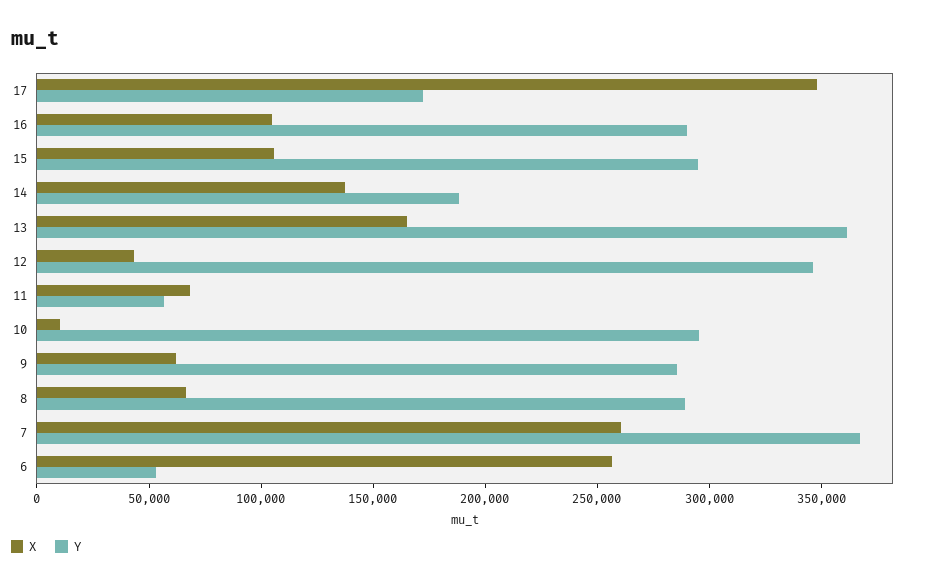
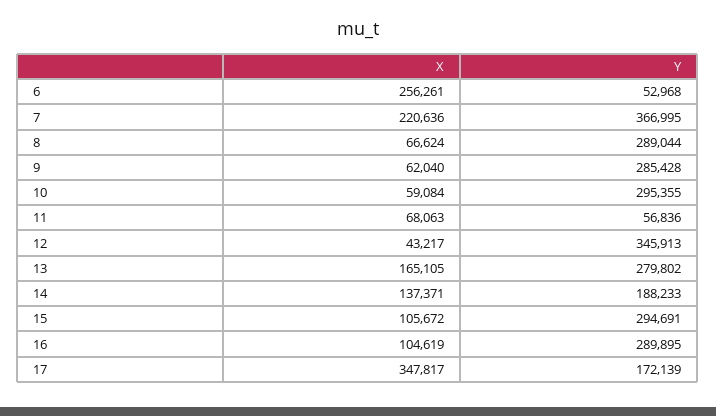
  {
    "X": {
      "17": 347817,
      "16": 104619,
      "15": 105672,
      "14": 137371,
      "13": 165105,
      "12": 43217,
      "11": 68063,
-     "10": 10000,
+     "10": 59084,
      "9": 62040,
      "8": 66624,
-     "7": 260000,
+     "7": 220636,
      "6": 256261
    },
    "Y": {
      "17": 172139,
      "16": 289895,
      "15": 294691,
      "14": 188233,
-     "13": 360000,
+     "13": 279802,
      "12": 345913,
      "11": 56836,
      "10": 295355,
      "9": 285428,
      "8": 289044,
      "7": 366995,
      "6": 52968
    }
  }

